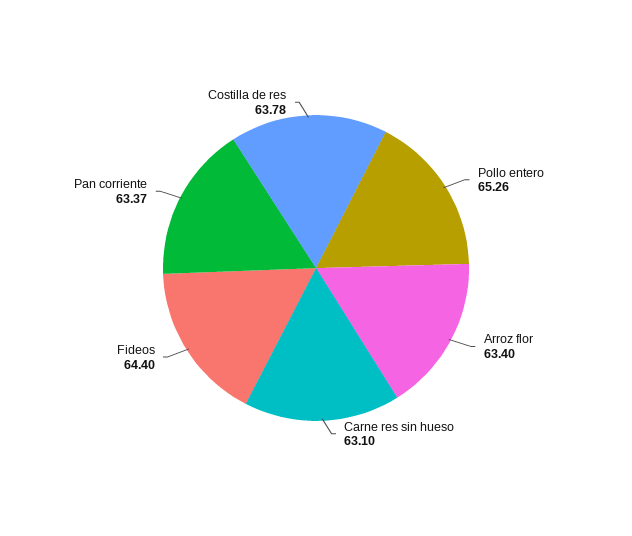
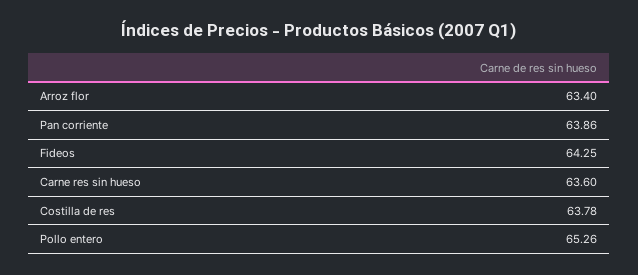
  {
    "Pollo entero": 65.26,
    "Arroz flor": 63.4,
-   "Carne res sin hueso": 63.1,
+   "Carne res sin hueso": 63.6,
-   "Fideos": 64.4,
+   "Fideos": 64.25,
-   "Pan corriente": 63.37,
+   "Pan corriente": 63.86,
    "Costilla de res": 63.78
  }

